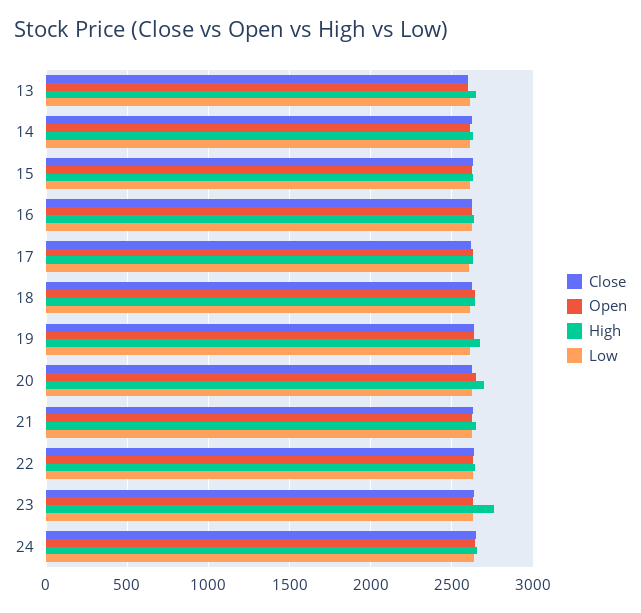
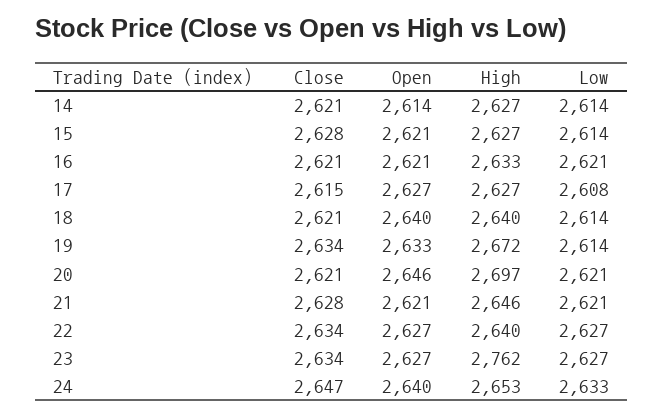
  {
    "Close": {
-     "13": 2600,
      "14": 2621,
      "15": 2628,
      "16": 2621,
      "17": 2615,
      "18": 2621,
      "19": 2634,
      "20": 2621,
      "21": 2628,
      "22": 2634,
      "23": 2634,
      "24": 2647
    },
    "Open": {
-     "13": 2600,
      "14": 2614,
      "15": 2621,
      "16": 2621,
      "17": 2627,
      "18": 2640,
      "19": 2633,
      "20": 2646,
      "21": 2621,
      "22": 2627,
      "23": 2627,
      "24": 2640
    },
    "High": {
-     "13": 2650,
      "14": 2627,
      "15": 2627,
      "16": 2633,
      "17": 2627,
      "18": 2640,
      "19": 2672,
      "20": 2697,
      "21": 2646,
      "22": 2640,
      "23": 2762,
      "24": 2653
    },
    "Low": {
-     "13": 2600,
      "14": 2614,
      "15": 2614,
      "16": 2621,
      "17": 2608,
      "18": 2614,
      "19": 2614,
      "20": 2621,
      "21": 2621,
      "22": 2627,
      "23": 2627,
      "24": 2633
    }
  }

